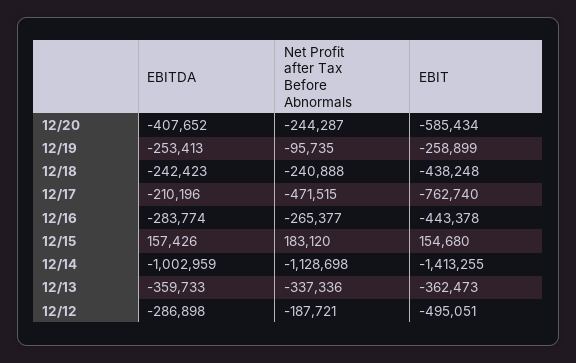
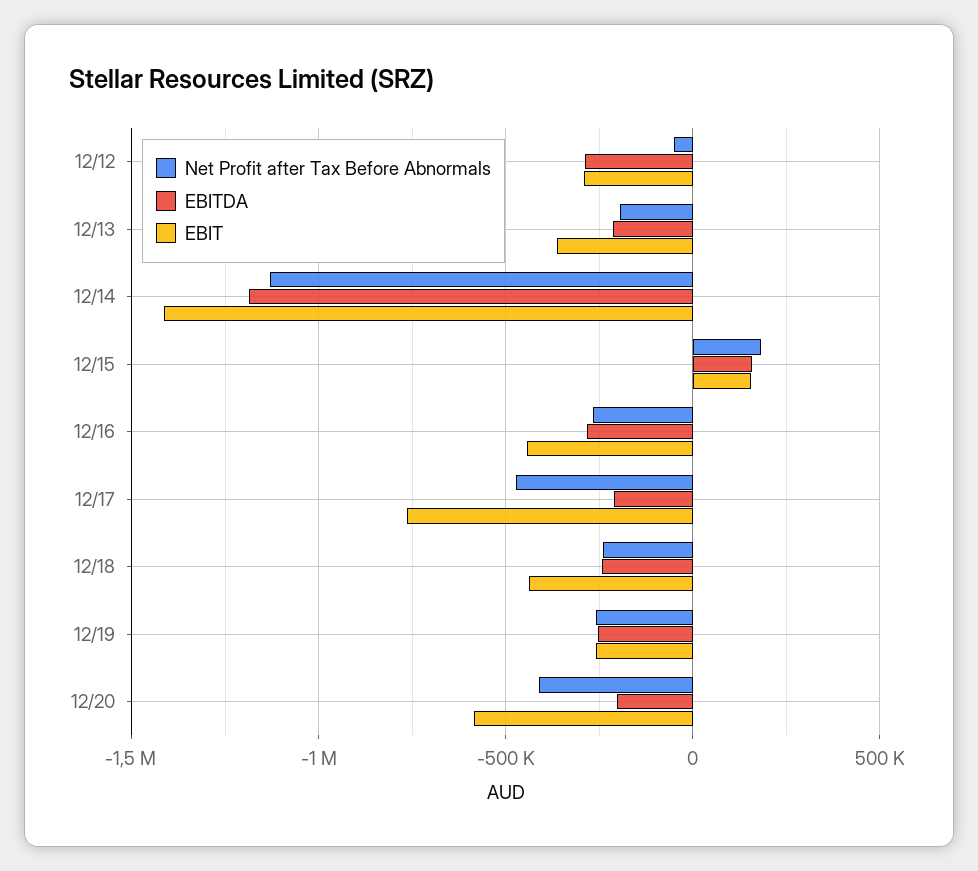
  {
    "EBITDA": {
-     "12/20": -407652,
+     "12/20": -200000,
      "12/19": -253413,
      "12/18": -242423,
      "12/17": -210196,
      "12/16": -283774,
      "12/15": 157426,
-     "12/14": -1002959,
+     "12/14": -1200000,
-     "12/13": -359733,
+     "12/13": -200000,
      "12/12": -286898
    },
    "Net Profit after Tax Before Abnormals": {
-     "12/20": -244287,
+     "12/20": -400000,
-     "12/19": -95735,
+     "12/19": -250000,
      "12/18": -240888,
      "12/17": -471515,
      "12/16": -265377,
      "12/15": 183120,
      "12/14": -1128698,
-     "12/13": -337336,
+     "12/13": -200000,
-     "12/12": -187721
+     "12/12": -50000
    },
    "EBIT": {
      "12/20": -585434,
      "12/19": -258899,
      "12/18": -438248,
      "12/17": -762740,
      "12/16": -443378,
      "12/15": 154680,
      "12/14": -1413255,
      "12/13": -362473,
-     "12/12": -495051
+     "12/12": -300000
    }
  }

